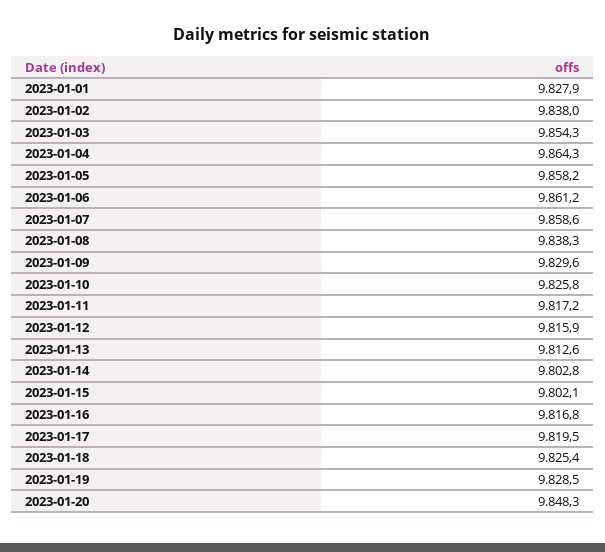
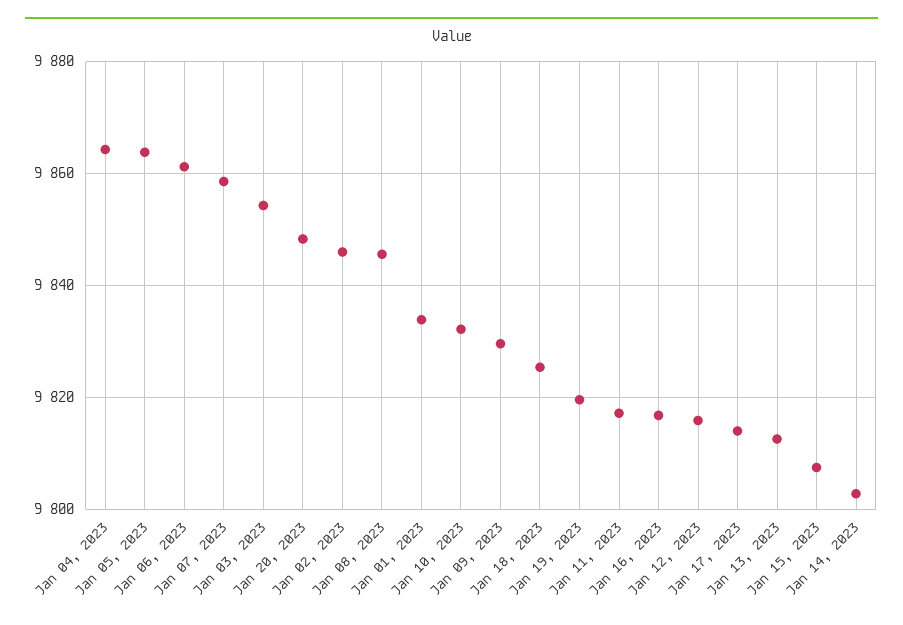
  {
-   "2023-01-01": 9827.9,
+   "2023-01-01": 9834,
-   "2023-01-02": 9838,
+   "2023-01-02": 9846,
    "2023-01-03": 9854.3,
    "2023-01-04": 9864.3,
-   "2023-01-05": 9858.2,
+   "2023-01-05": 9864,
    "2023-01-06": 9861.2,
    "2023-01-07": 9858.6,
-   "2023-01-08": 9838.3,
+   "2023-01-08": 9846,
    "2023-01-09": 9829.6,
-   "2023-01-10": 9825.8,
+   "2023-01-10": 9832,
    "2023-01-11": 9817.2,
    "2023-01-12": 9815.9,
    "2023-01-13": 9812.6,
    "2023-01-14": 9802.8,
-   "2023-01-15": 9802.1,
+   "2023-01-15": 9808,
    "2023-01-16": 9816.8,
-   "2023-01-17": 9819.5,
+   "2023-01-17": 9814,
    "2023-01-18": 9825.4,
-   "2023-01-19": 9828.5,
+   "2023-01-19": 9820,
    "2023-01-20": 9848.3
  }

